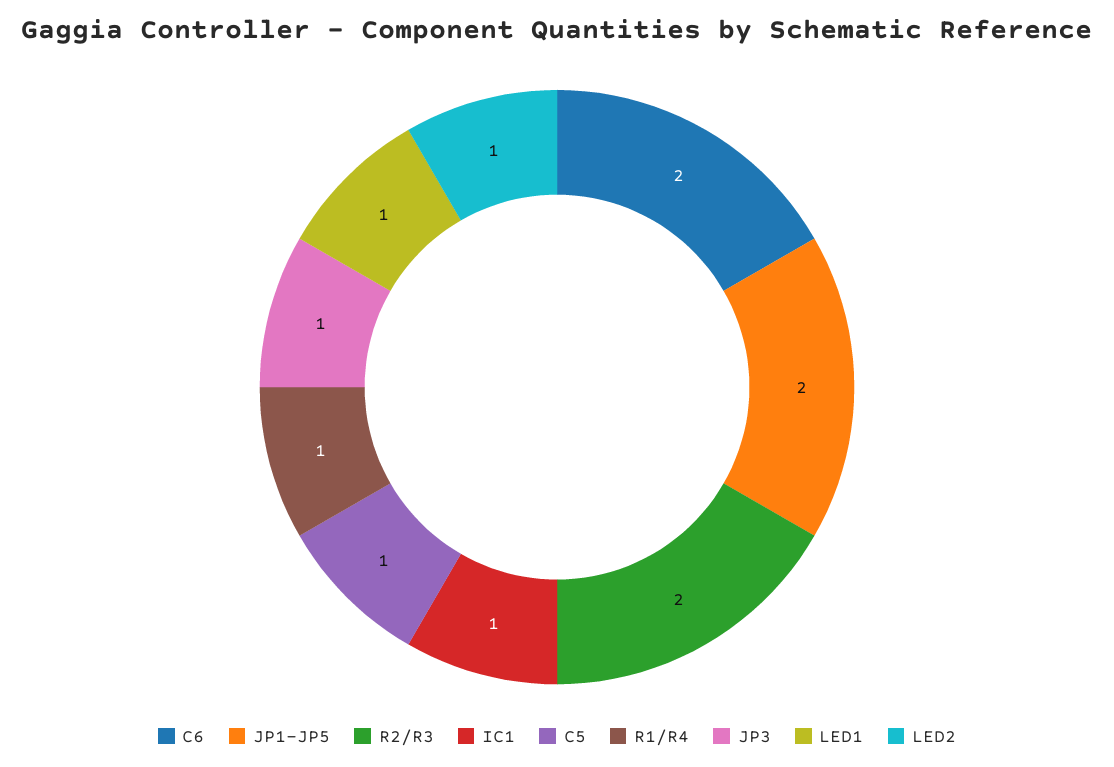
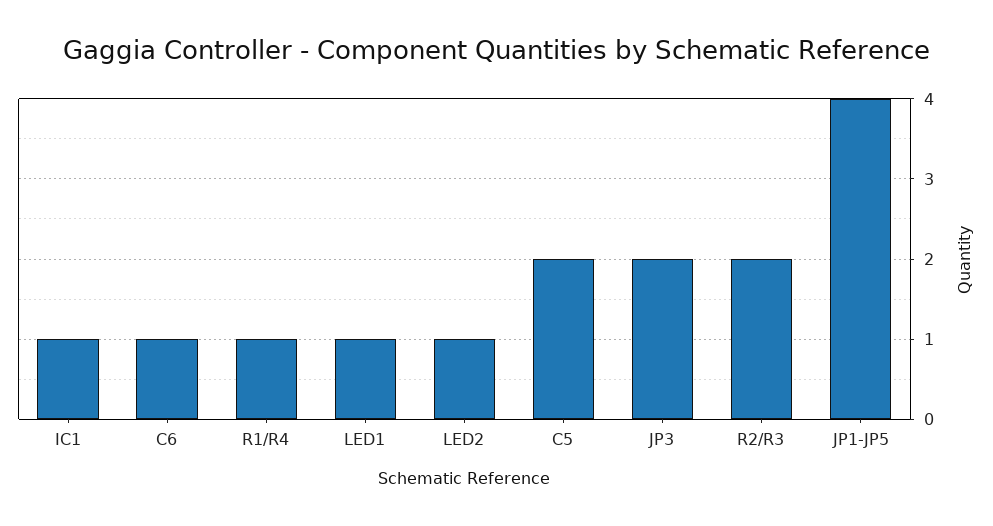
  {
-   "C6": 2,
+   "C6": 1,
-   "JP1-JP5": 2,
+   "JP1-JP5": 4,
    "R2/R3": 2,
    "IC1": 1,
-   "C5": 1,
+   "C5": 2,
    "R1/R4": 1,
-   "JP3": 1,
+   "JP3": 2,
    "LED1": 1,
    "LED2": 1
  }

